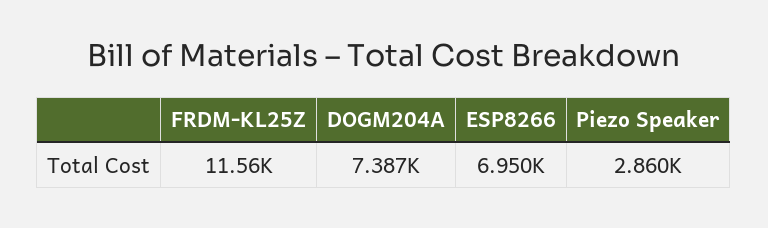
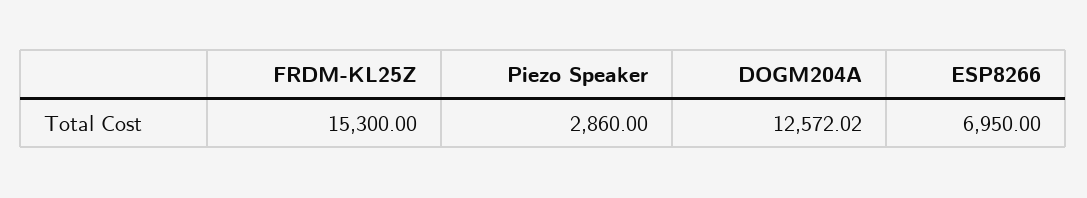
  {
-   "FRDM-KL25Z": 11560,
+   "FRDM-KL25Z": 15300,
-   "DOGM204A": 7387,
+   "DOGM204A": 12572.02,
    "ESP8266": 6950,
    "Piezo Speaker": 2860
  }

